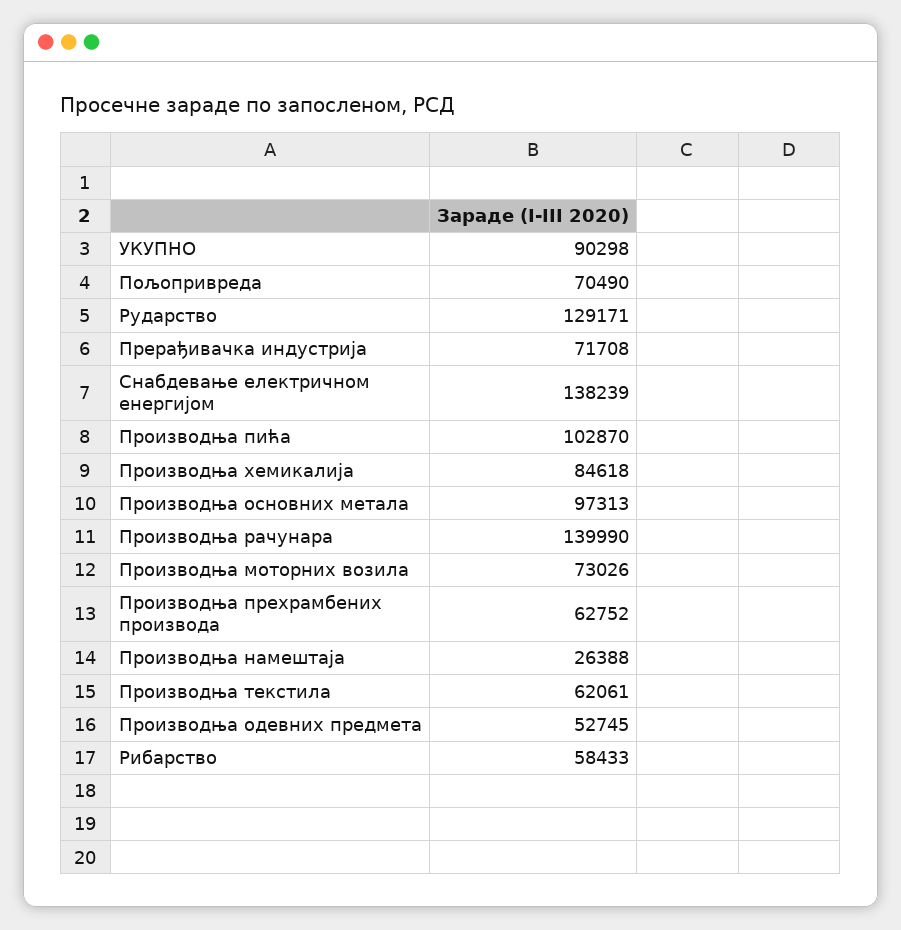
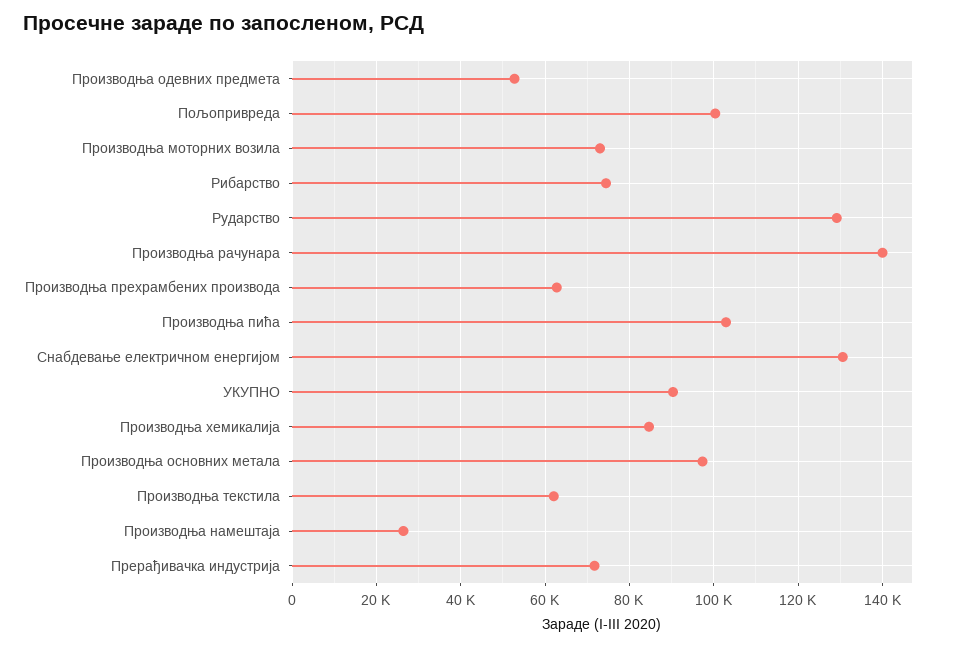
  {
    "УКУПНО": 90298,
-   "Пољопривреда": 70490,
+   "Пољопривреда": 100000,
    "Рударство": 129171,
    "Прерађивачка индустрија": 71708,
-   "Снабдевање електричном енергијом": 138239,
+   "Снабдевање електричном енергијом": 130000,
    "Производња пића": 102870,
    "Производња хемикалија": 84618,
    "Производња основних метала": 97313,
    "Производња рачунара": 139990,
    "Производња моторних возила": 73026,
    "Производња прехрамбених производа": 62752,
    "Производња намештаја": 26388,
    "Производња текстила": 62061,
    "Производња одевних предмета": 52745,
-   "Рибарство": 58433
+   "Рибарство": 74000
  }

